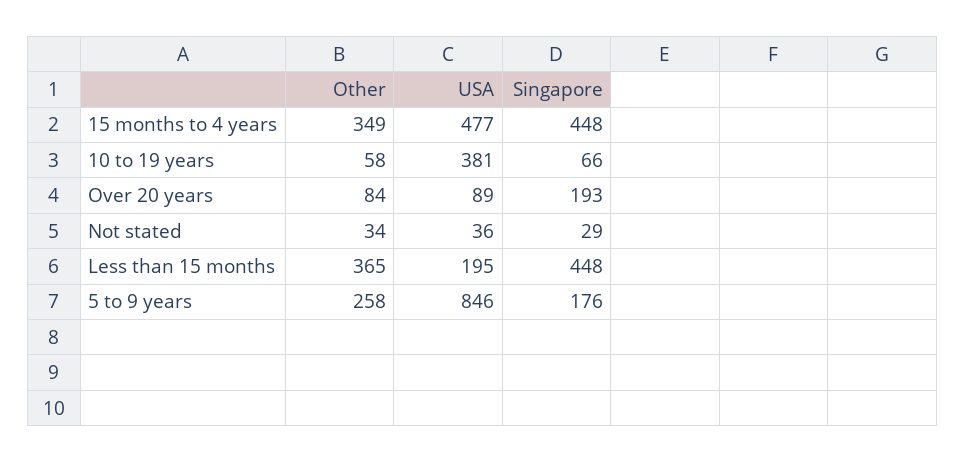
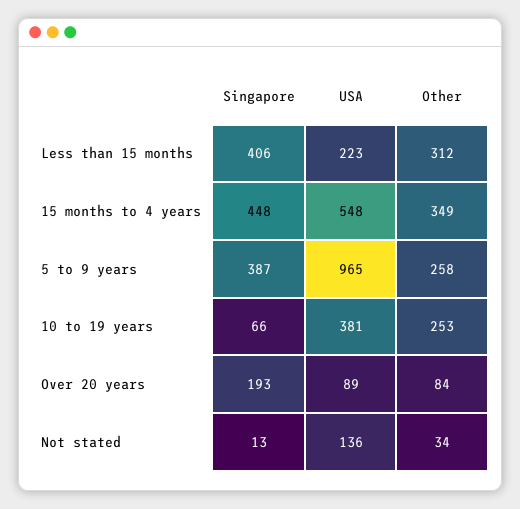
  {
    "Other": {
      "15 months to 4 years": 349,
-     "10 to 19 years": 58,
+     "10 to 19 years": 253,
      "Over 20 years": 84,
      "Not stated": 34,
-     "Less than 15 months": 365,
+     "Less than 15 months": 312,
      "5 to 9 years": 258
    },
    "USA": {
-     "15 months to 4 years": 477,
+     "15 months to 4 years": 548,
      "10 to 19 years": 381,
      "Over 20 years": 89,
-     "Not stated": 36,
+     "Not stated": 136,
-     "Less than 15 months": 195,
+     "Less than 15 months": 223,
-     "5 to 9 years": 846
+     "5 to 9 years": 965
    },
    "Singapore": {
      "15 months to 4 years": 448,
      "10 to 19 years": 66,
      "Over 20 years": 193,
-     "Not stated": 29,
+     "Not stated": 13,
-     "Less than 15 months": 448,
+     "Less than 15 months": 406,
-     "5 to 9 years": 176
+     "5 to 9 years": 387
    }
  }

